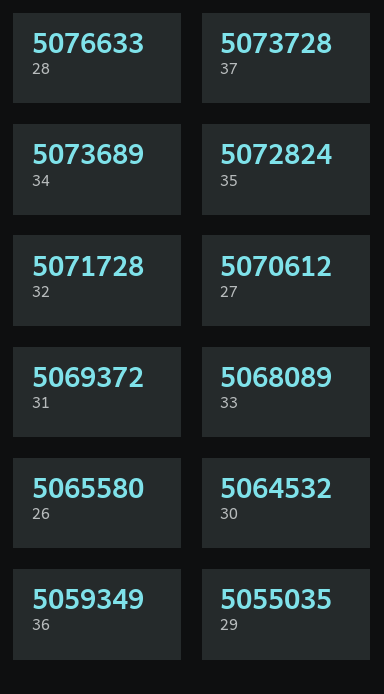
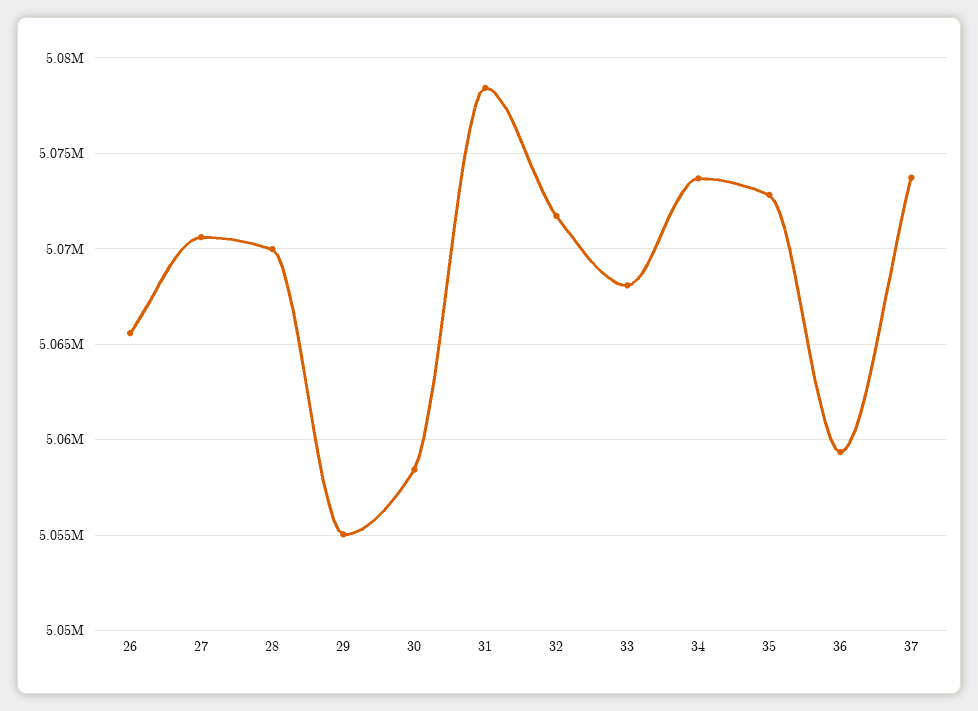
  {
-   "28": 5076633,
+   "28": 5070000,
    "37": 5073728,
    "34": 5073689,
    "35": 5072824,
    "32": 5071728,
    "27": 5070612,
-   "31": 5069372,
+   "31": 5078500,
    "33": 5068089,
    "26": 5065580,
-   "30": 5064532,
+   "30": 5058500,
    "36": 5059349,
    "29": 5055035
  }

